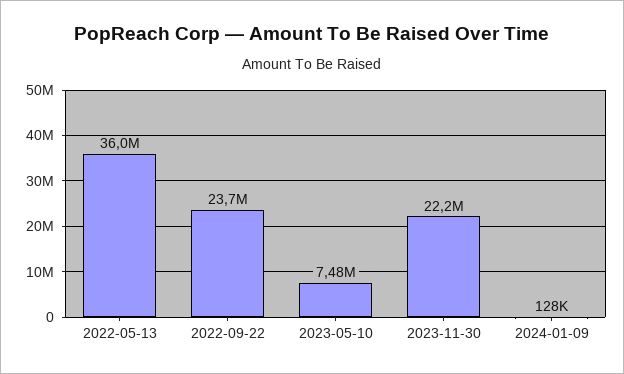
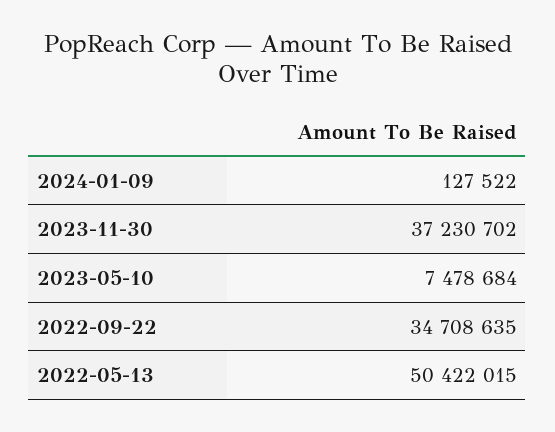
  {
-   "2022-05-13": 36000000,
+   "2022-05-13": 50422015,
-   "2022-09-22": 23700000,
+   "2022-09-22": 34708635,
    "2023-05-10": 7478684,
-   "2023-11-30": 22200000,
+   "2023-11-30": 37230702,
    "2024-01-09": 127522
  }

